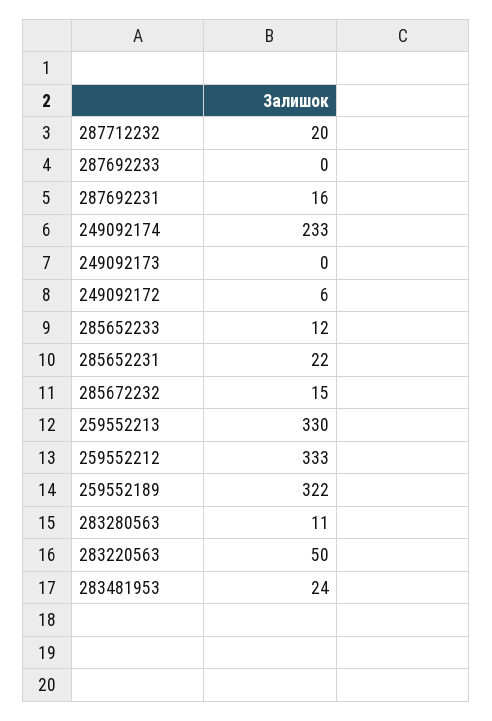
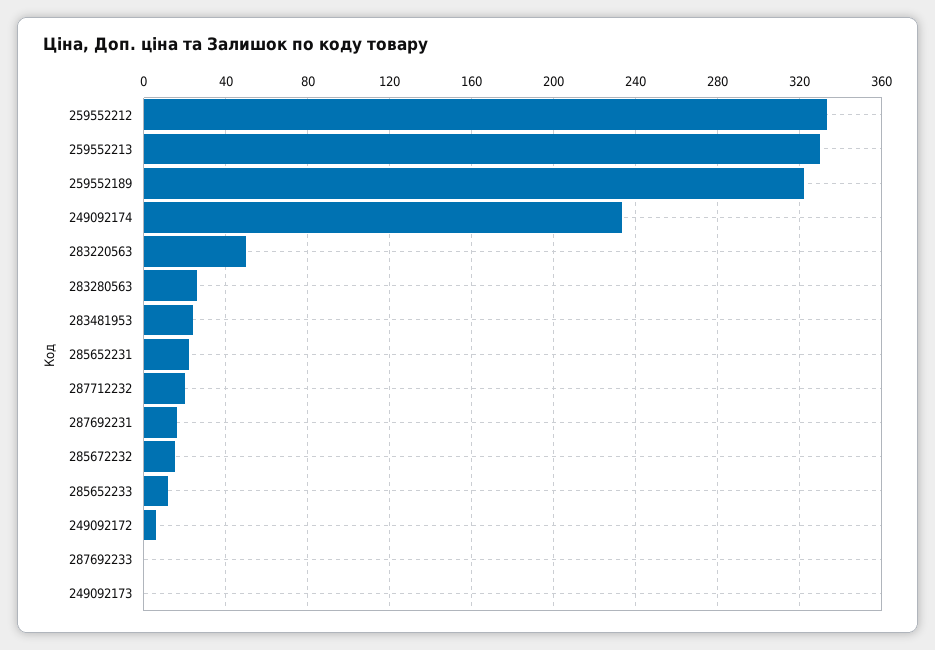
  {
    "287712232": 20,
    "287692233": 0,
    "287692231": 16,
    "249092174": 233,
    "249092173": 0,
    "249092172": 6,
    "285652233": 12,
    "285652231": 22,
    "285672232": 15,
    "259552213": 330,
    "259552212": 333,
    "259552189": 322,
-   "283280563": 11,
+   "283280563": 25,
    "283220563": 50,
    "283481953": 24
  }

